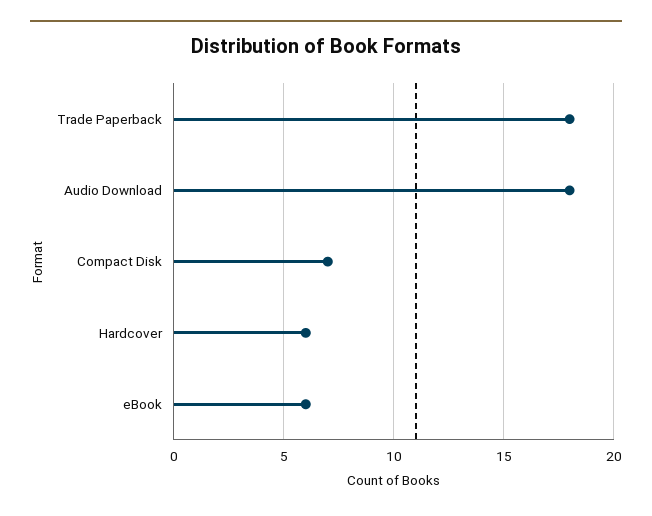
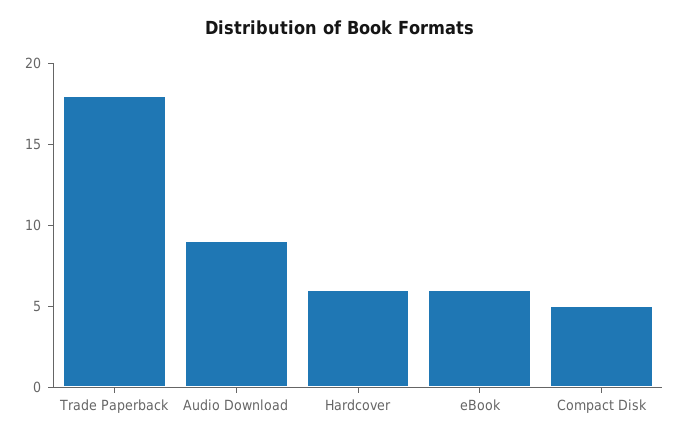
  {
    "Trade Paperback": 18,
-   "Audio Download": 18,
+   "Audio Download": 9,
-   "Compact Disk": 7,
+   "Compact Disk": 5,
    "Hardcover": 6,
    "eBook": 6
  }

